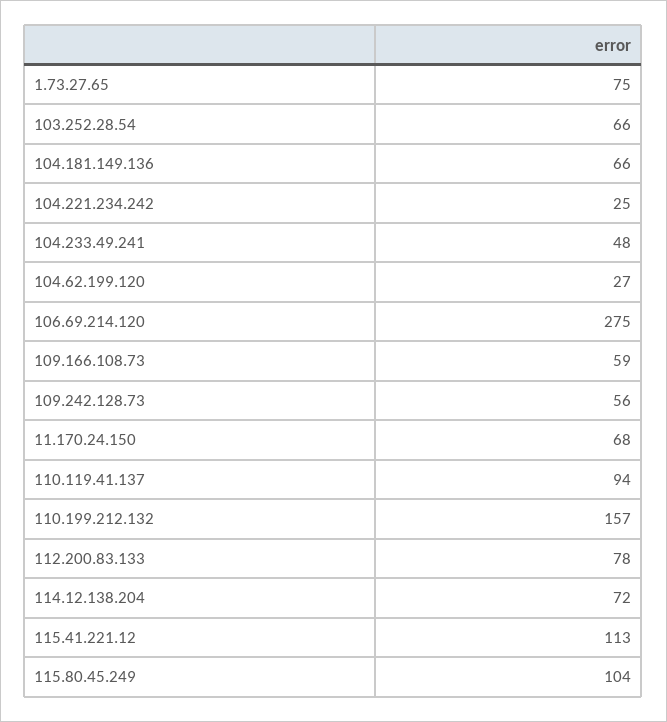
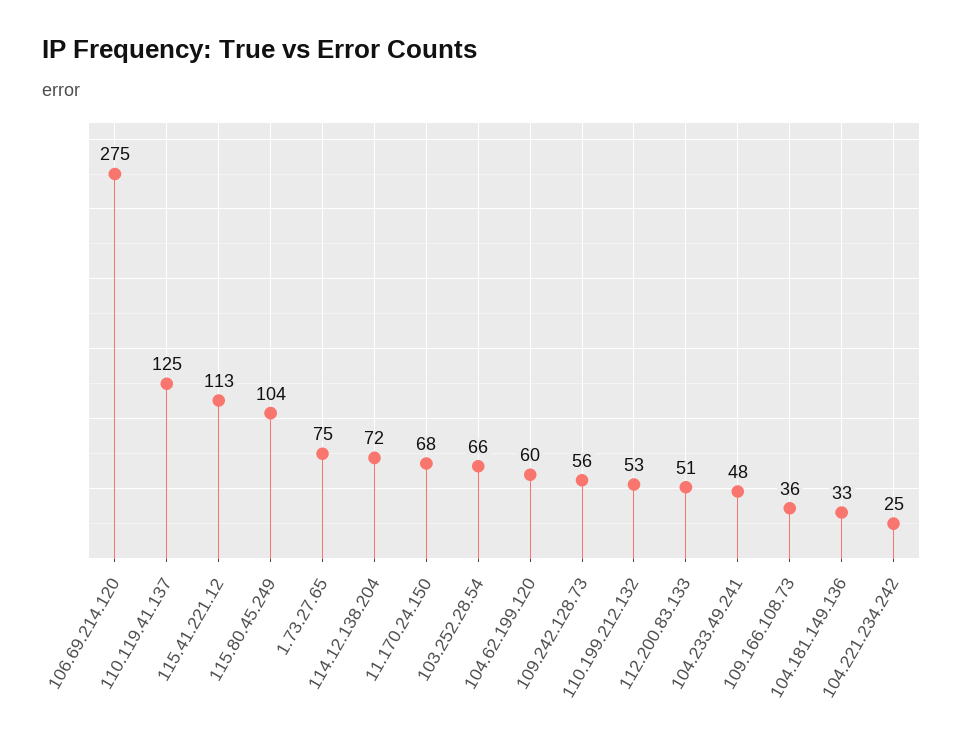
  {
    "1.73.27.65": 75,
    "103.252.28.54": 66,
-   "104.181.149.136": 66,
+   "104.181.149.136": 33,
    "104.221.234.242": 25,
    "104.233.49.241": 48,
-   "104.62.199.120": 27,
+   "104.62.199.120": 60,
    "106.69.214.120": 275,
-   "109.166.108.73": 59,
+   "109.166.108.73": 36,
    "109.242.128.73": 56,
    "11.170.24.150": 68,
-   "110.119.41.137": 94,
+   "110.119.41.137": 125,
-   "110.199.212.132": 157,
+   "110.199.212.132": 53,
-   "112.200.83.133": 78,
+   "112.200.83.133": 51,
    "114.12.138.204": 72,
    "115.41.221.12": 113,
    "115.80.45.249": 104
  }

